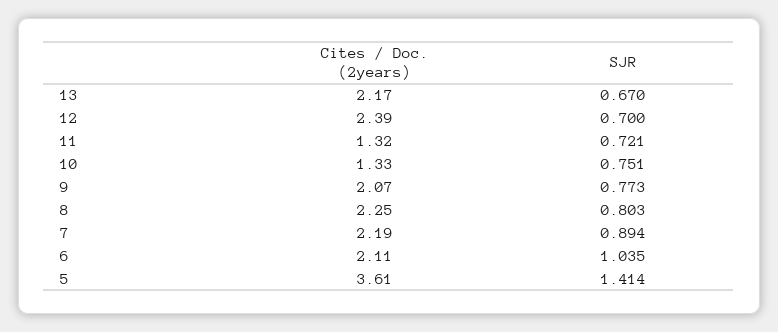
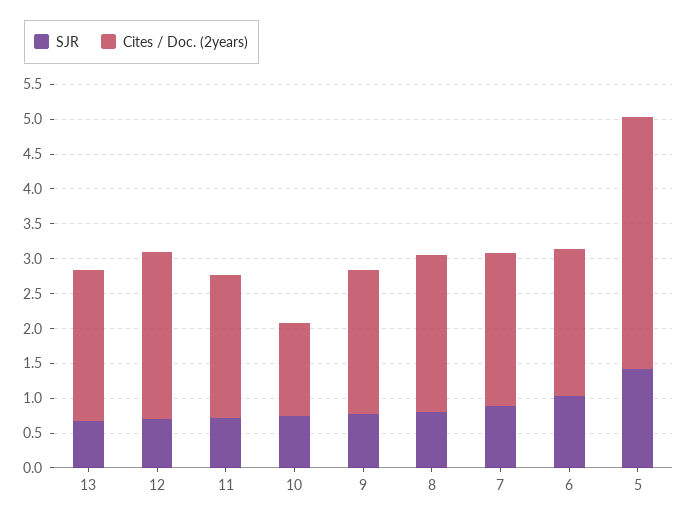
  {
    "Cites / Doc. (2years)": {
      "13": 2.17,
      "12": 2.39,
-     "11": 1.32,
+     "11": 2,
      "10": 1.33,
      "9": 2.07,
      "8": 2.25,
      "7": 2.19,
      "6": 2.11,
      "5": 3.61
    },
    "SJR": {
      "13": 0.67,
      "12": 0.7,
      "11": 0.721,
      "10": 0.751,
      "9": 0.773,
      "8": 0.803,
      "7": 0.894,
      "6": 1.035,
      "5": 1.414
    }
  }

